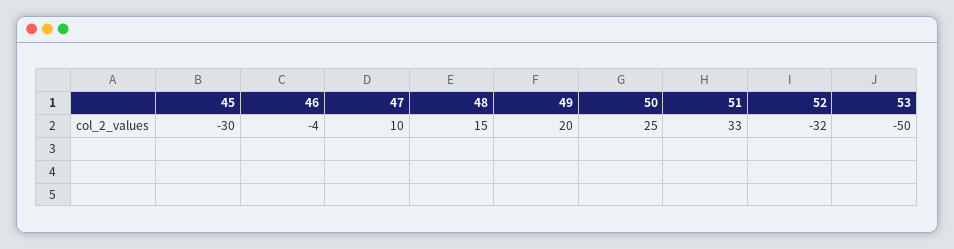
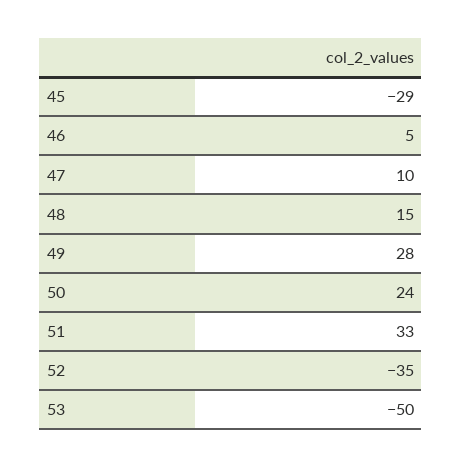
  {
-   "45": -30,
+   "45": -29,
-   "46": -4,
+   "46": 5,
    "47": 10,
    "48": 15,
-   "49": 20,
+   "49": 28,
-   "50": 25,
+   "50": 24,
    "51": 33,
-   "52": -32,
+   "52": -35,
    "53": -50
  }

